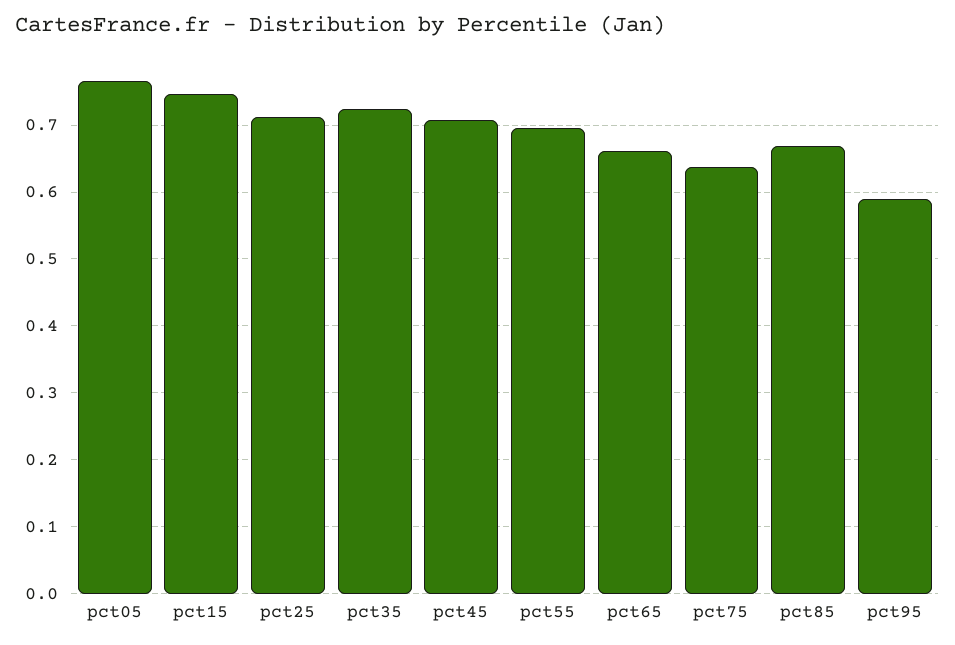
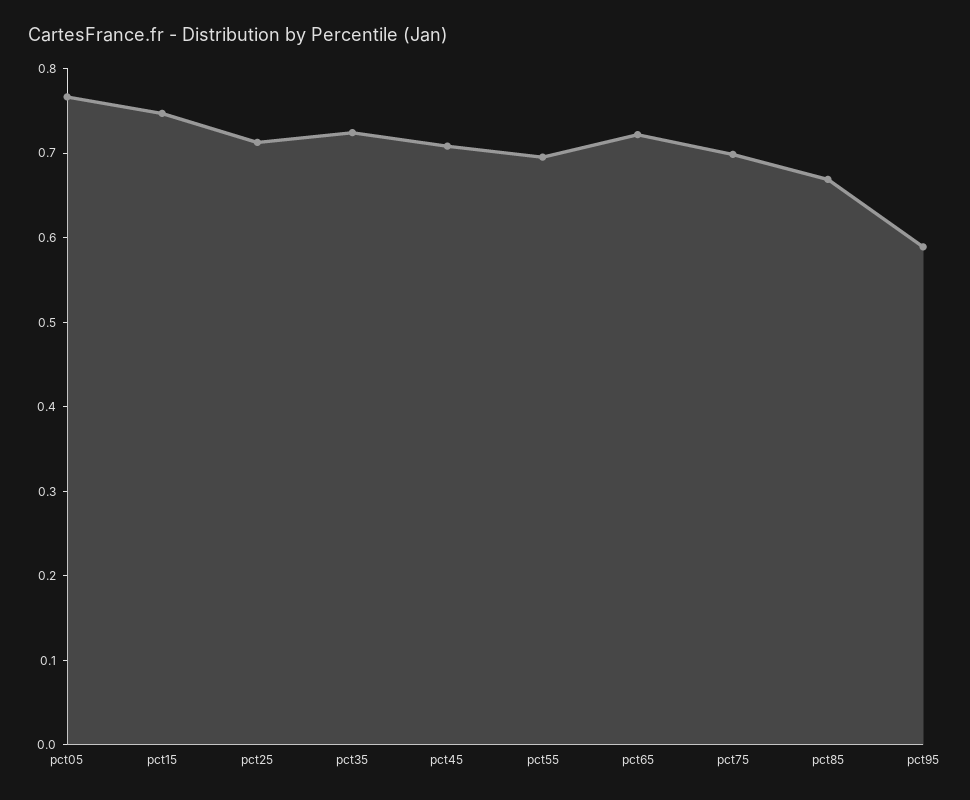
  {
    "pct05": 0.77,
    "pct15": 0.75,
    "pct25": 0.71,
    "pct35": 0.72,
    "pct45": 0.71,
    "pct55": 0.7,
-   "pct65": 0.66,
+   "pct65": 0.72,
-   "pct75": 0.64,
+   "pct75": 0.7,
    "pct85": 0.67,
    "pct95": 0.59
  }

